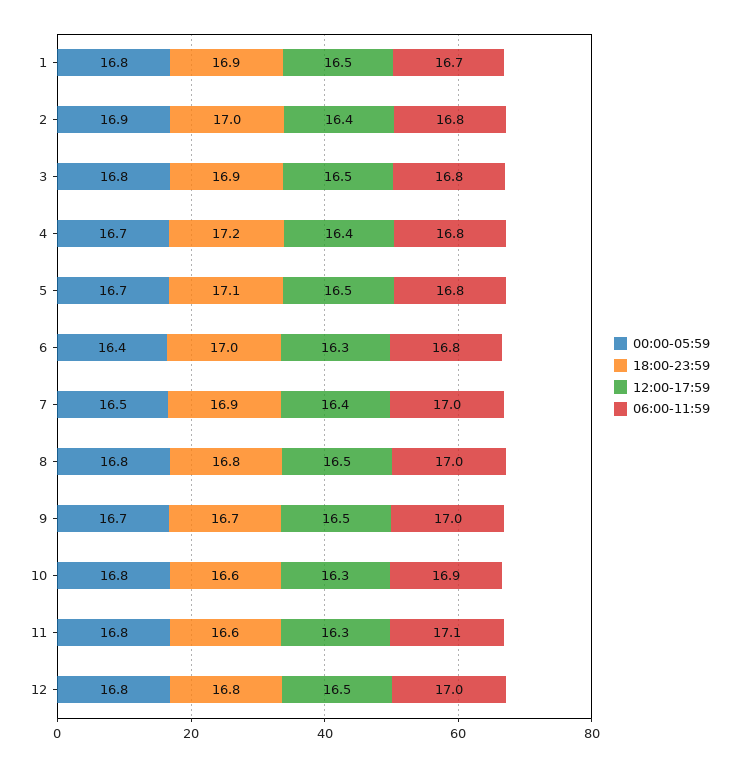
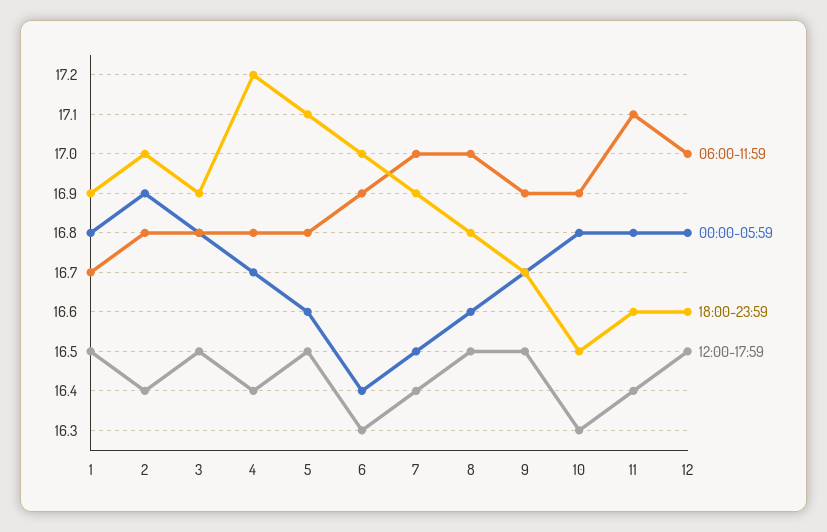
  {
    "00:00-05:59": {
      "1": 16.8,
      "2": 16.9,
      "3": 16.8,
      "4": 16.7,
-     "5": 16.7,
+     "5": 16.6,
      "6": 16.4,
      "7": 16.5,
-     "8": 16.8,
+     "8": 16.6,
      "9": 16.7,
      "10": 16.8,
      "11": 16.8,
      "12": 16.8
    },
    "18:00-23:59": {
      "1": 16.9,
      "2": 17,
      "3": 16.9,
      "4": 17.2,
      "5": 17.1,
      "6": 17,
      "7": 16.9,
      "8": 16.8,
      "9": 16.7,
-     "10": 16.6,
+     "10": 16.5,
      "11": 16.6,
-     "12": 16.8
+     "12": 16.6
    },
    "12:00-17:59": {
      "1": 16.5,
      "2": 16.4,
      "3": 16.5,
      "4": 16.4,
      "5": 16.5,
      "6": 16.3,
      "7": 16.4,
      "8": 16.5,
      "9": 16.5,
      "10": 16.3,
-     "11": 16.3,
+     "11": 16.4,
      "12": 16.5
    },
    "06:00-11:59": {
      "1": 16.7,
      "2": 16.8,
      "3": 16.8,
      "4": 16.8,
      "5": 16.8,
-     "6": 16.8,
+     "6": 16.9,
      "7": 17,
      "8": 17,
-     "9": 17,
+     "9": 16.9,
      "10": 16.9,
      "11": 17.1,
      "12": 17
    }
  }

